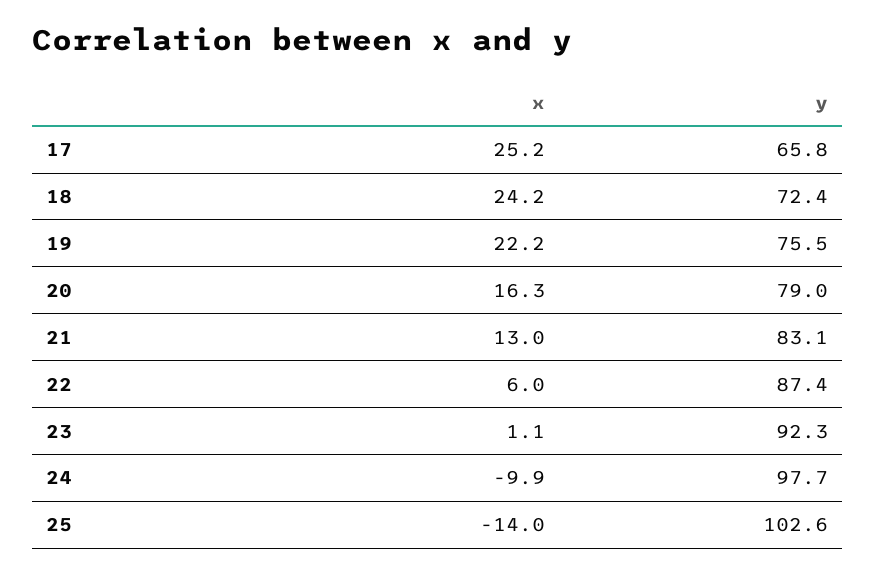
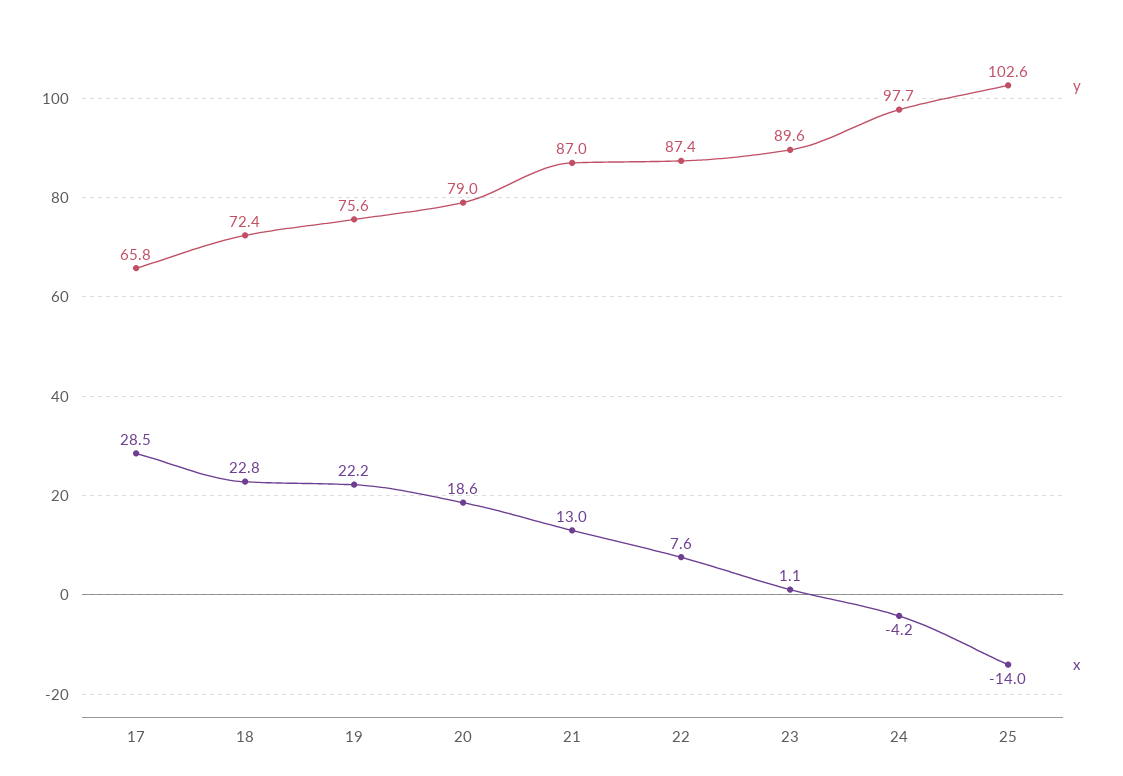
  {
    "x": {
-     "17": 25.2,
+     "17": 28.5,
-     "18": 24.2,
+     "18": 22.8,
      "19": 22.2,
-     "20": 16.3,
+     "20": 18.6,
      "21": 13,
-     "22": 6,
+     "22": 7.6,
      "23": 1.1,
-     "24": -9.9,
+     "24": -4.2,
      "25": -14
    },
    "y": {
      "17": 65.8,
      "18": 72.4,
-     "19": 75.5,
+     "19": 75.6,
      "20": 79,
-     "21": 83.1,
+     "21": 87,
      "22": 87.4,
-     "23": 92.3,
+     "23": 89.6,
      "24": 97.7,
      "25": 102.6
    }
  }

